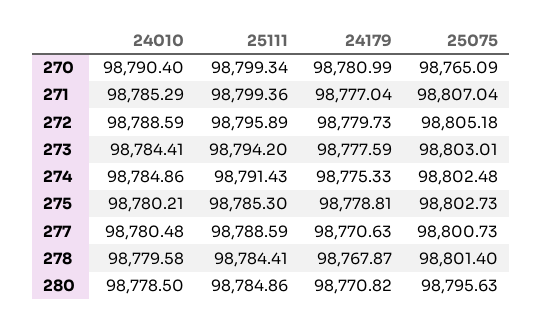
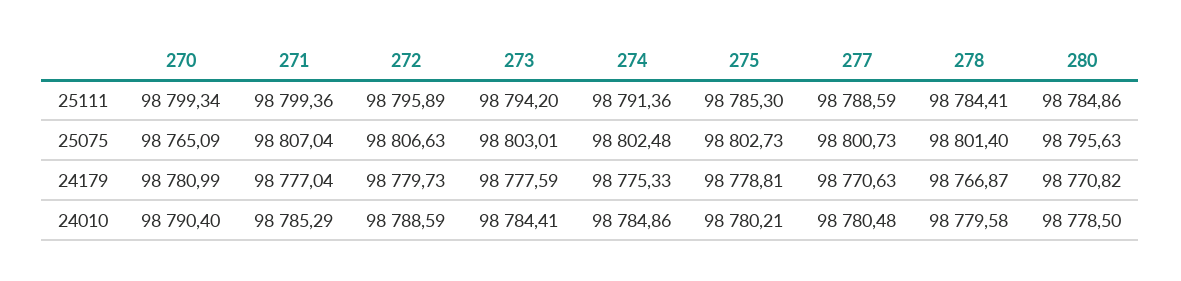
  {
    "24010": {
      "270": 98790.4,
      "271": 98785.29,
      "272": 98788.59,
      "273": 98784.41,
      "274": 98784.86,
      "275": 98780.21,
      "277": 98780.48,
      "278": 98779.58,
      "280": 98778.5
    },
    "25111": {
      "270": 98799.34,
      "271": 98799.36,
      "272": 98795.89,
      "273": 98794.2,
-     "274": 98791.43,
+     "274": 98791.36,
      "275": 98785.3,
      "277": 98788.59,
      "278": 98784.41,
      "280": 98784.86
    },
    "24179": {
      "270": 98780.99,
      "271": 98777.04,
      "272": 98779.73,
      "273": 98777.59,
      "274": 98775.33,
      "275": 98778.81,
      "277": 98770.63,
-     "278": 98767.87,
+     "278": 98766.87,
      "280": 98770.82
    },
    "25075": {
      "270": 98765.09,
      "271": 98807.04,
-     "272": 98805.18,
+     "272": 98806.63,
      "273": 98803.01,
      "274": 98802.48,
      "275": 98802.73,
      "277": 98800.73,
      "278": 98801.4,
      "280": 98795.63
    }
  }

